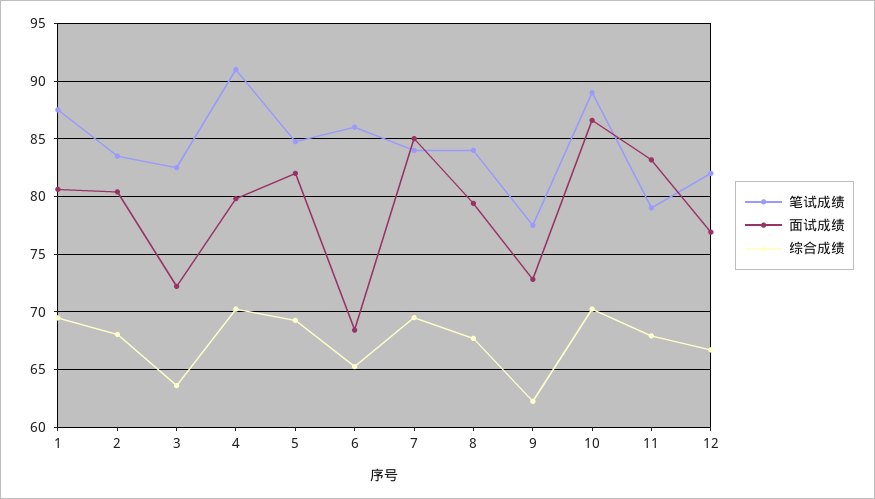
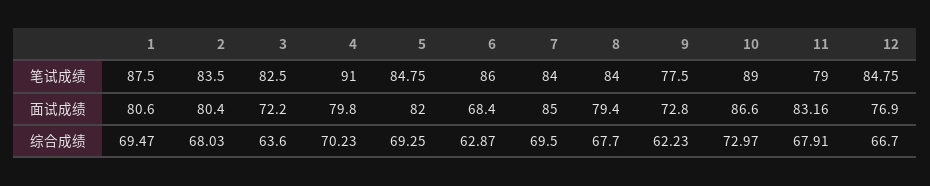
  {
    "笔试成绩": {
      "1": 87.5,
      "2": 83.5,
      "3": 82.5,
      "4": 91,
      "5": 84.75,
      "6": 86,
      "7": 84,
      "8": 84,
      "9": 77.5,
      "10": 89,
      "11": 79,
-     "12": 82
+     "12": 84.75
    },
    "面试成绩": {
      "1": 80.6,
      "2": 80.4,
      "3": 72.2,
      "4": 79.8,
      "5": 82,
      "6": 68.4,
      "7": 85,
      "8": 79.4,
      "9": 72.8,
      "10": 86.6,
      "11": 83.16,
      "12": 76.9
    },
    "综合成绩": {
      "1": 69.47,
      "2": 68.03,
      "3": 63.6,
      "4": 70.23,
      "5": 69.25,
-     "6": 65,
+     "6": 62.87,
      "7": 69.5,
      "8": 67.7,
      "9": 62.23,
-     "10": 70,
+     "10": 72.97,
      "11": 67.91,
      "12": 66.7
    }
  }

